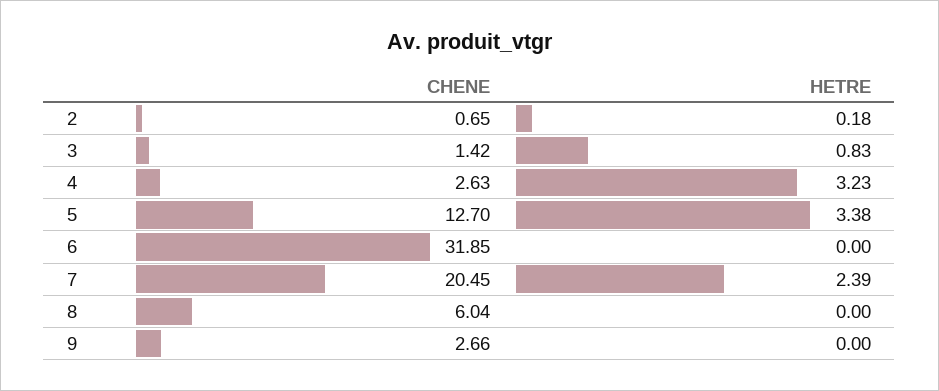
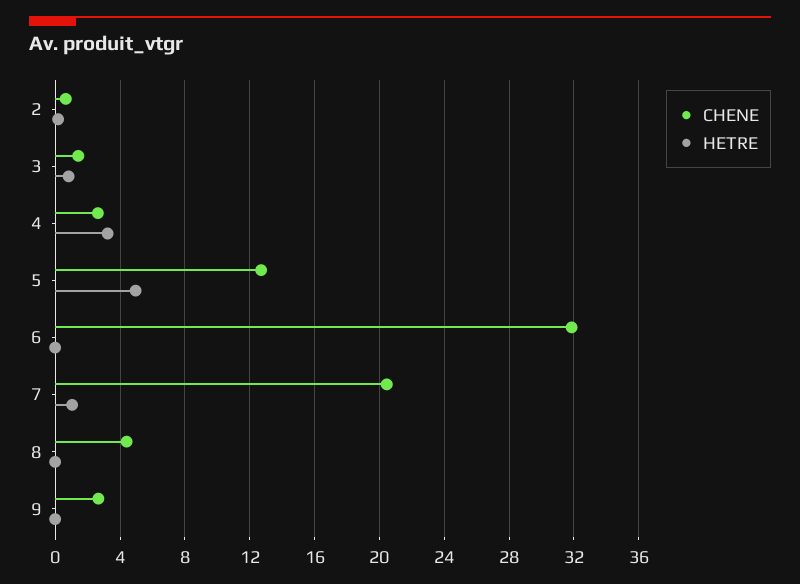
  {
    "CHENE": {
      "2": 0.65,
      "3": 1.42,
      "4": 2.63,
      "5": 12.7,
      "6": 31.85,
      "7": 20.45,
-     "8": 6.04,
+     "8": 4.5,
      "9": 2.66
    },
    "HETRE": {
      "2": 0.18,
      "3": 0.83,
      "4": 3.23,
-     "5": 3.38,
+     "5": 5,
      "6": 0,
-     "7": 2.39,
+     "7": 1,
      "8": 0,
      "9": 0
    }
  }

